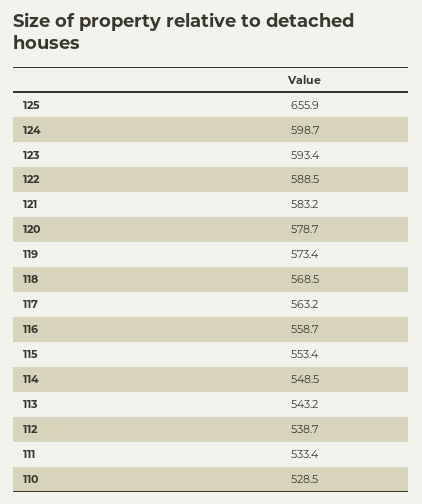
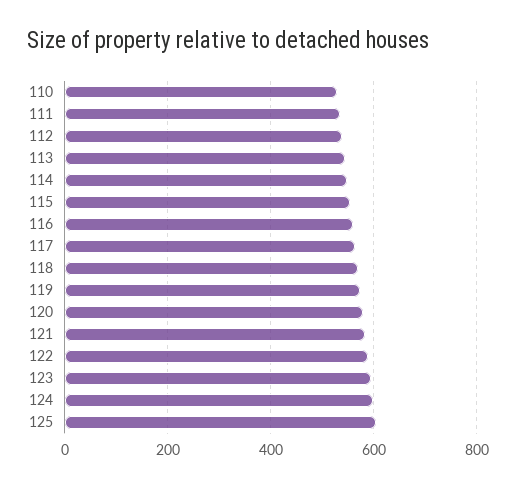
  {
-   "125": 655.9,
+   "125": 600,
    "124": 598.7,
    "123": 593.4,
    "122": 588.5,
    "121": 583.2,
    "120": 578.7,
    "119": 573.4,
    "118": 568.5,
    "117": 563.2,
    "116": 558.7,
    "115": 553.4,
    "114": 548.5,
    "113": 543.2,
    "112": 538.7,
    "111": 533.4,
    "110": 528.5
  }

